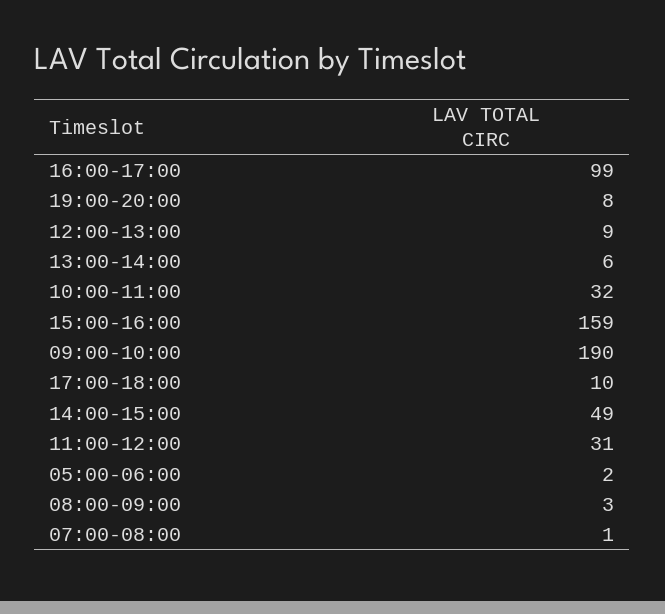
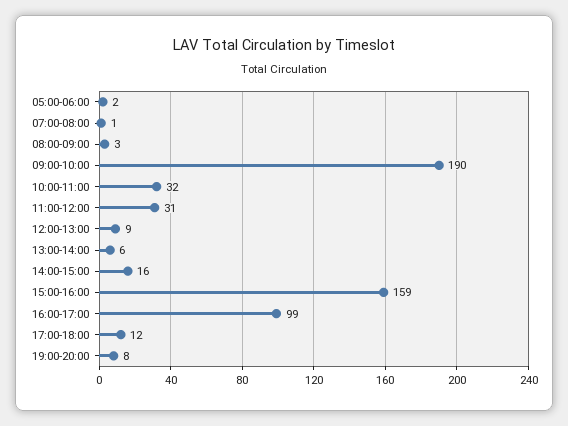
  {
    "16:00-17:00": 99,
    "19:00-20:00": 8,
    "12:00-13:00": 9,
    "13:00-14:00": 6,
    "10:00-11:00": 32,
    "15:00-16:00": 159,
    "09:00-10:00": 190,
-   "17:00-18:00": 10,
+   "17:00-18:00": 12,
-   "14:00-15:00": 49,
+   "14:00-15:00": 16,
    "11:00-12:00": 31,
    "05:00-06:00": 2,
    "08:00-09:00": 3,
    "07:00-08:00": 1
  }

